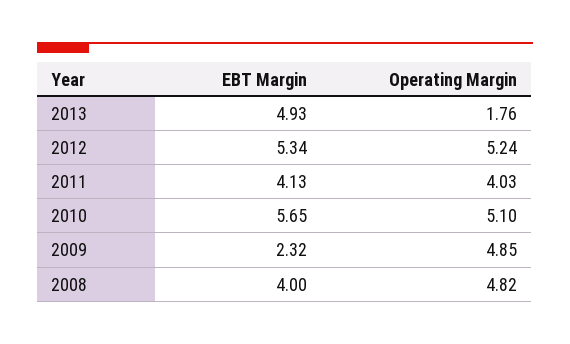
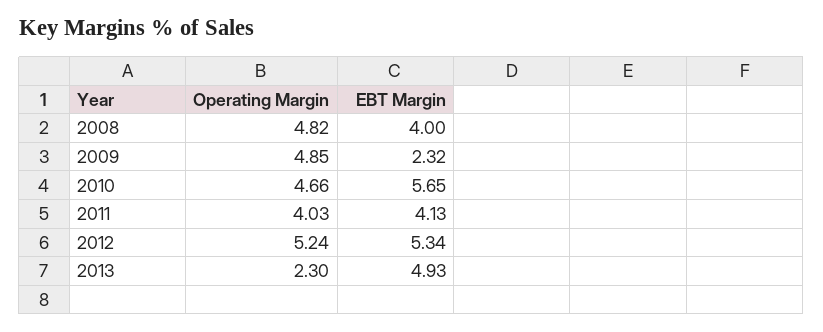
  {
    "EBT Margin": {
      "2013": 4.93,
      "2012": 5.34,
      "2011": 4.13,
      "2010": 5.65,
      "2009": 2.32,
      "2008": 4
    },
    "Operating Margin": {
-     "2013": 1.76,
+     "2013": 2.3,
      "2012": 5.24,
      "2011": 4.03,
-     "2010": 5.1,
+     "2010": 4.66,
      "2009": 4.85,
      "2008": 4.82
    }
  }

